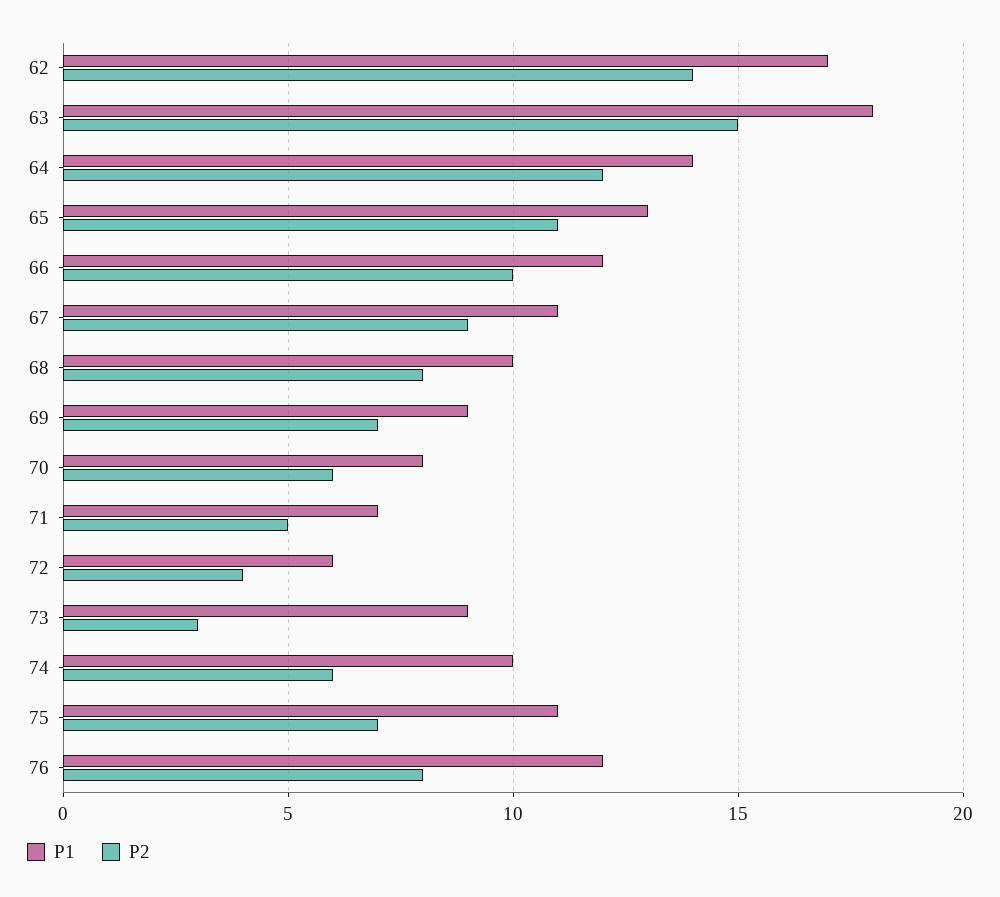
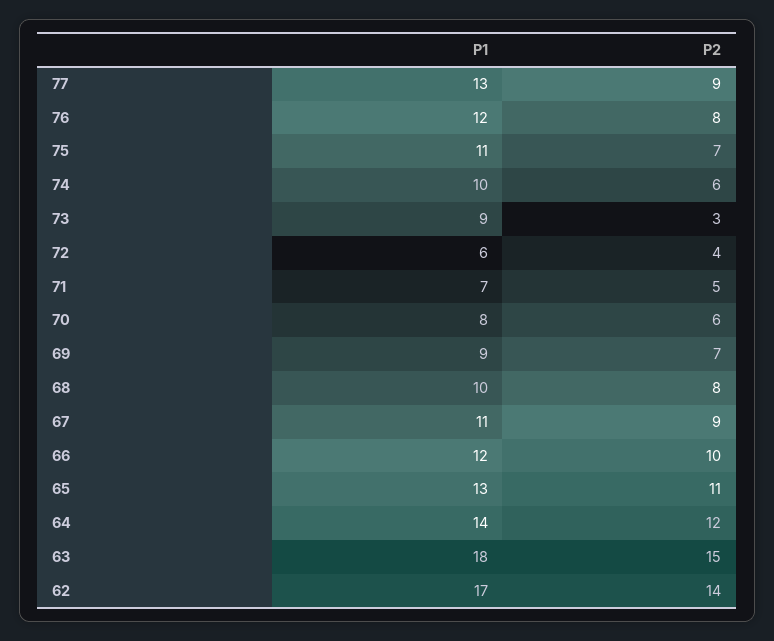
  {
    "P1": {
      "62": 17,
      "63": 18,
      "64": 14,
      "65": 13,
      "66": 12,
      "67": 11,
      "68": 10,
      "69": 9,
      "70": 8,
      "71": 7,
      "72": 6,
      "73": 9,
      "74": 10,
      "75": 11,
-     "76": 12
+     "76": 12,
+     "77": 13
    },
    "P2": {
      "62": 14,
      "63": 15,
      "64": 12,
      "65": 11,
      "66": 10,
      "67": 9,
      "68": 8,
      "69": 7,
      "70": 6,
      "71": 5,
      "72": 4,
      "73": 3,
      "74": 6,
      "75": 7,
-     "76": 8
+     "76": 8,
+     "77": 9
    }
  }

